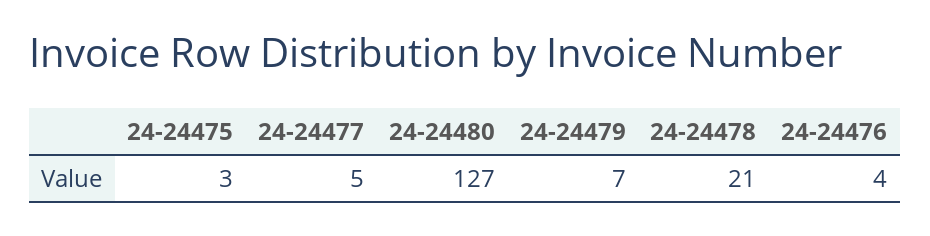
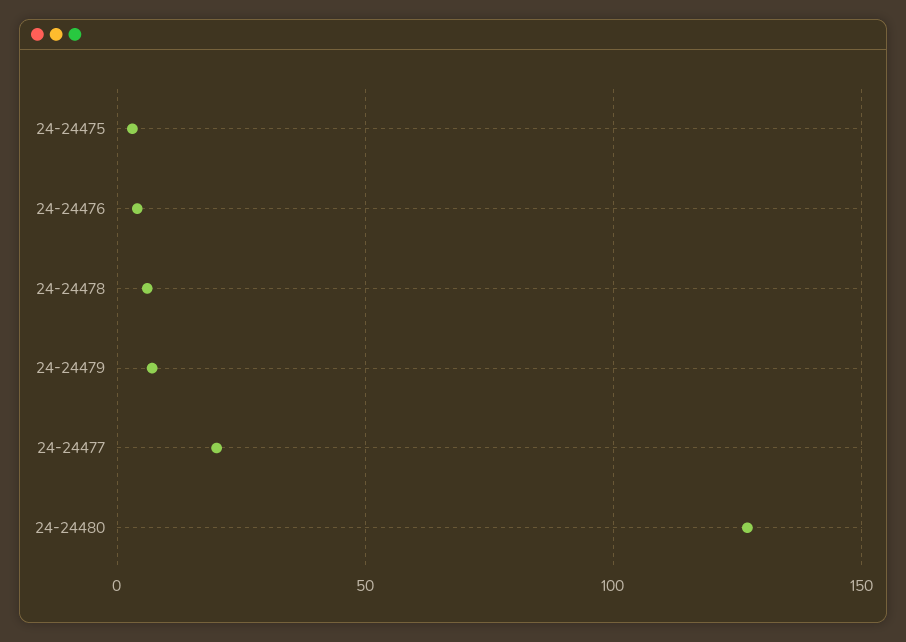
  {
    "24-24475": 3,
-   "24-24477": 5,
+   "24-24477": 20,
    "24-24480": 127,
    "24-24479": 7,
-   "24-24478": 21,
+   "24-24478": 5,
    "24-24476": 4
  }

